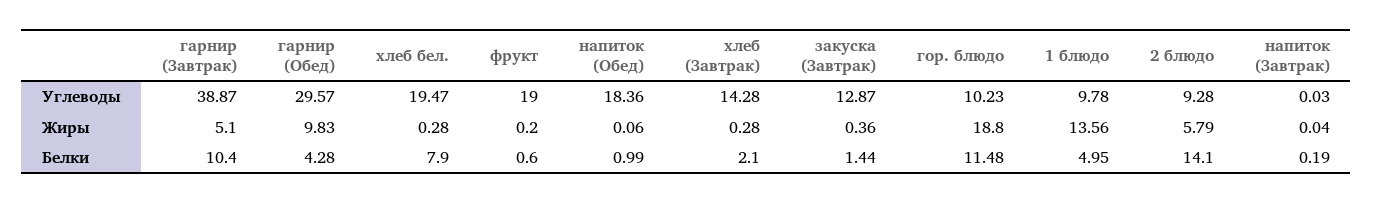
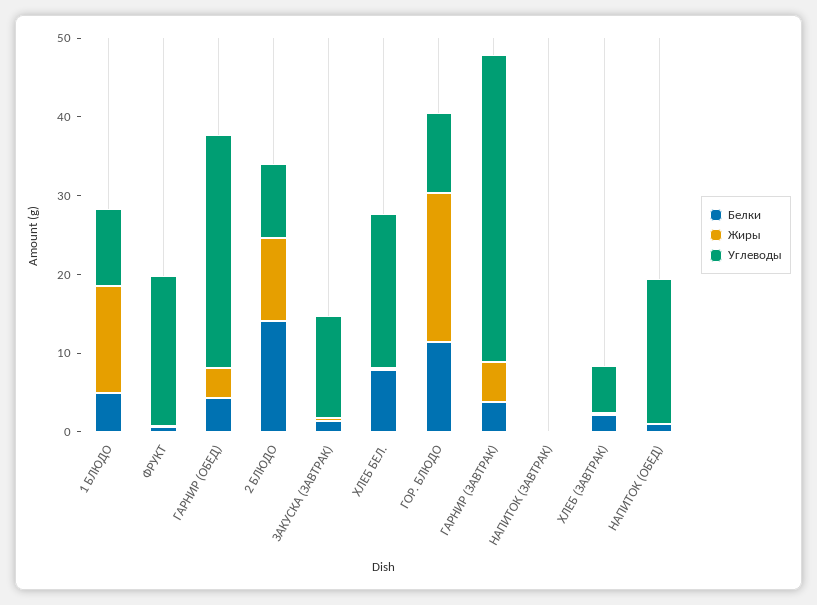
  {
    "Углеводы": {
      "гарнир (Завтрак)": 38.87,
      "гарнир (Обед)": 29.57,
      "хлеб бел.": 19.47,
      "фрукт": 19,
      "напиток (Обед)": 18.36,
-     "хлеб (Завтрак)": 14.28,
+     "хлеб (Завтрак)": 6,
      "закуска (Завтрак)": 12.87,
      "гор. блюдо": 10.23,
      "1 блюдо": 9.78,
      "2 блюдо": 9.28,
      "напиток (Завтрак)": 0.03
    },
    "Жиры": {
      "гарнир (Завтрак)": 5.1,
-     "гарнир (Обед)": 9.83,
+     "гарнир (Обед)": 4,
      "хлеб бел.": 0.28,
      "фрукт": 0.2,
      "напиток (Обед)": 0.06,
      "хлеб (Завтрак)": 0.28,
      "закуска (Завтрак)": 0.36,
      "гор. блюдо": 18.8,
      "1 блюдо": 13.56,
-     "2 блюдо": 5.79,
+     "2 блюдо": 10,
      "напиток (Завтрак)": 0.04
    },
    "Белки": {
-     "гарнир (Завтрак)": 10.4,
+     "гарнир (Завтрак)": 4,
      "гарнир (Обед)": 4.28,
      "хлеб бел.": 7.9,
      "фрукт": 0.6,
      "напиток (Обед)": 0.99,
      "хлеб (Завтрак)": 2.1,
      "закуска (Завтрак)": 1.44,
      "гор. блюдо": 11.48,
      "1 блюдо": 4.95,
      "2 блюдо": 14.1,
      "напиток (Завтрак)": 0.19
    }
  }

